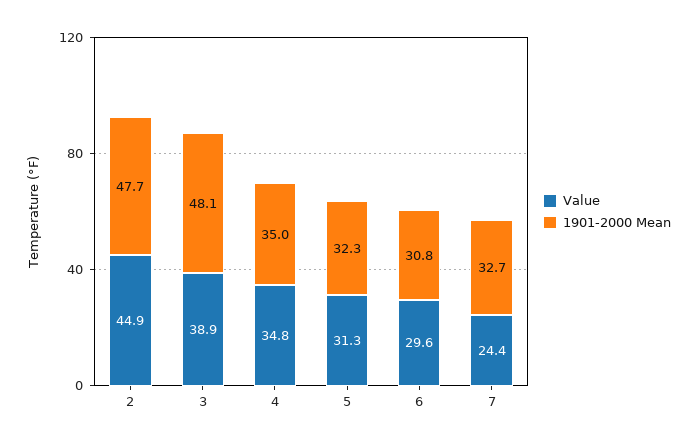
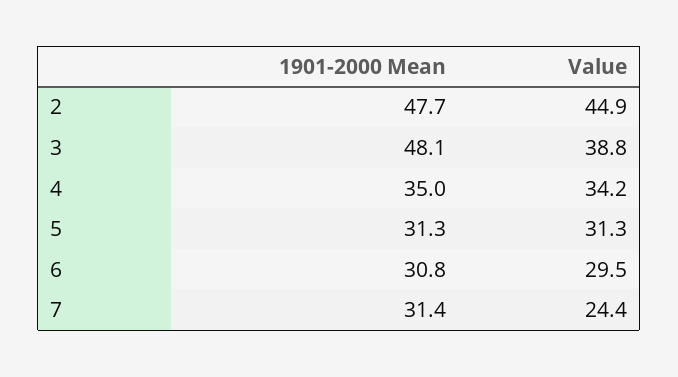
  {
    "Value": {
      "2": 44.9,
-     "3": 38.9,
+     "3": 38.8,
-     "4": 34.8,
+     "4": 34.2,
      "5": 31.3,
-     "6": 29.6,
+     "6": 29.5,
      "7": 24.4
    },
    "1901-2000 Mean": {
      "2": 47.7,
      "3": 48.1,
      "4": 35,
-     "5": 32.3,
+     "5": 31.3,
      "6": 30.8,
-     "7": 32.7
+     "7": 31.4
    }
  }

